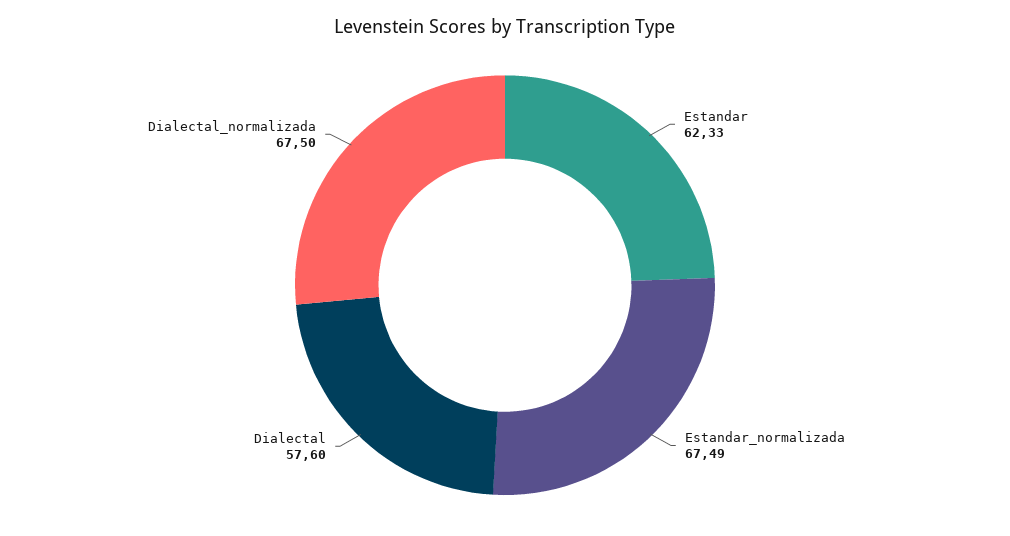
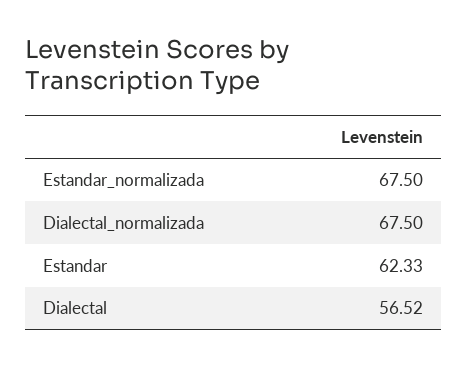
  {
    "Estandar": 62.33,
-   "Estandar_normalizada": 67.49,
+   "Estandar_normalizada": 67.5,
-   "Dialectal": 57.6,
+   "Dialectal": 56.52,
    "Dialectal_normalizada": 67.5
  }

